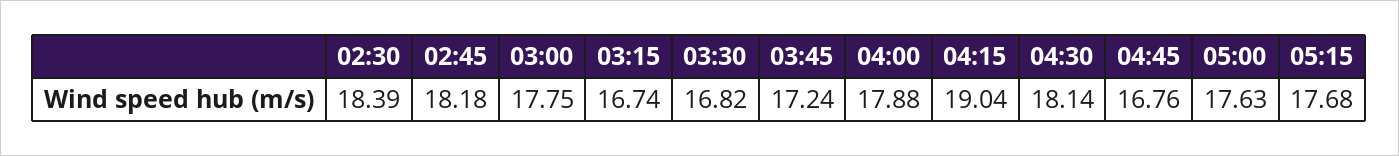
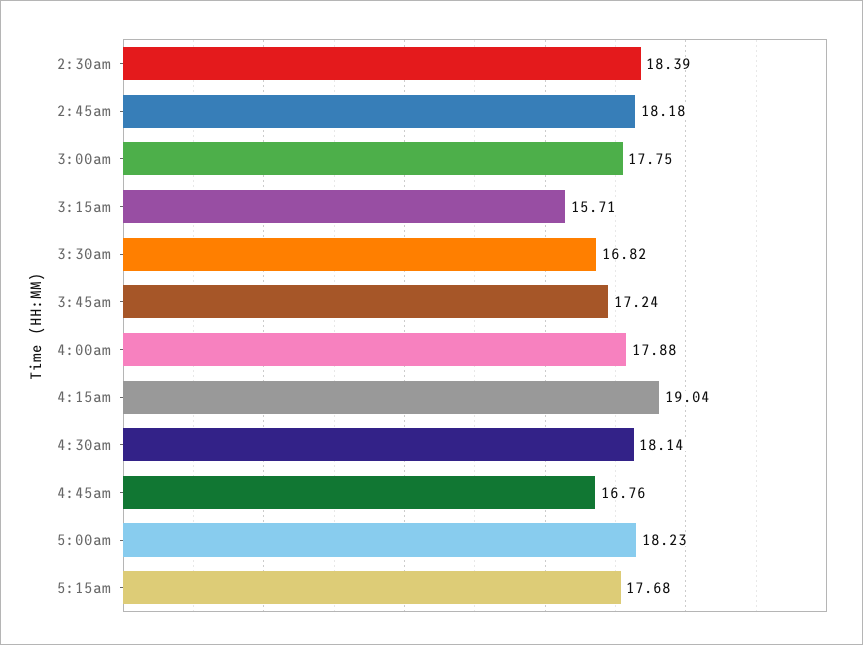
  {
    "02:30": 18.39,
    "02:45": 18.18,
    "03:00": 17.75,
-   "03:15": 16.74,
+   "03:15": 15.71,
    "03:30": 16.82,
    "03:45": 17.24,
    "04:00": 17.88,
    "04:15": 19.04,
    "04:30": 18.14,
    "04:45": 16.76,
-   "05:00": 17.63,
+   "05:00": 18.23,
    "05:15": 17.68
  }

